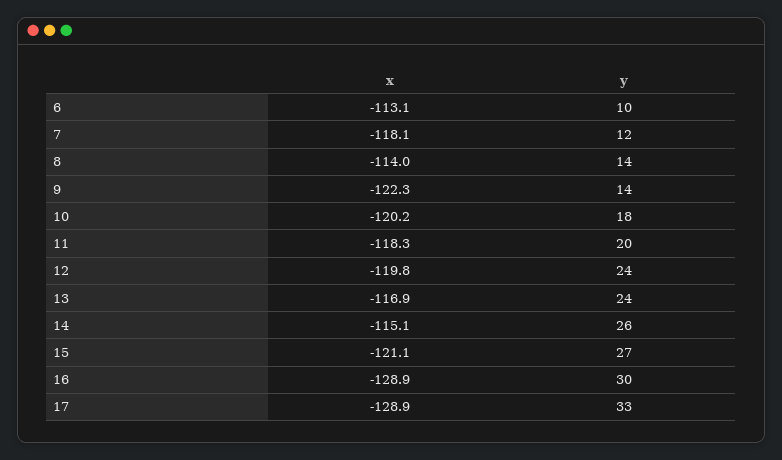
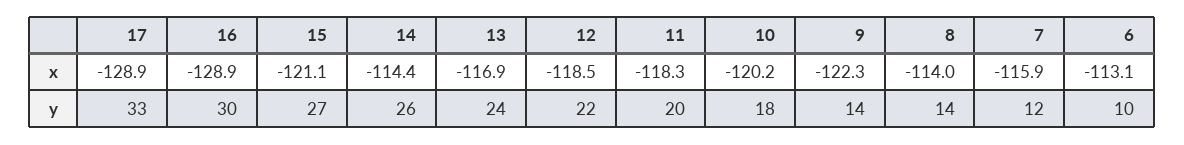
  {
    "x": {
      "6": -113.1,
-     "7": -118.1,
+     "7": -115.9,
      "8": -114,
      "9": -122.3,
      "10": -120.2,
      "11": -118.3,
-     "12": -119.8,
+     "12": -118.5,
      "13": -116.9,
-     "14": -115.1,
+     "14": -114.4,
      "15": -121.1,
      "16": -128.9,
      "17": -128.9
    },
    "y": {
      "6": 10,
      "7": 12,
      "8": 14,
      "9": 14,
      "10": 18,
      "11": 20,
-     "12": 24,
+     "12": 22,
      "13": 24,
      "14": 26,
      "15": 27,
      "16": 30,
      "17": 33
    }
  }

